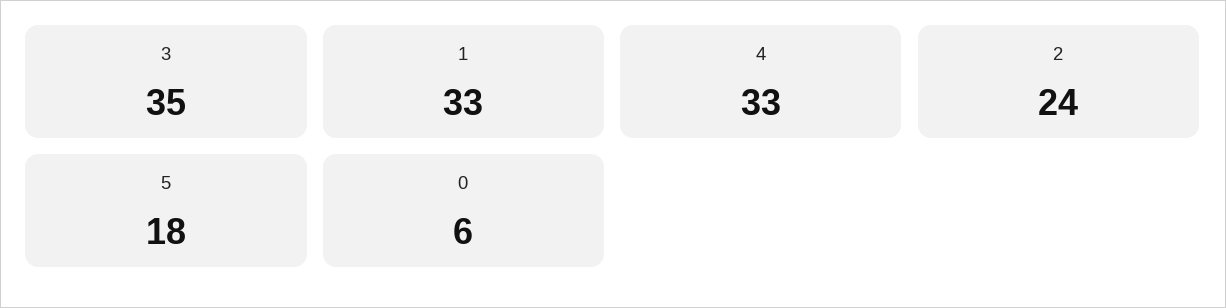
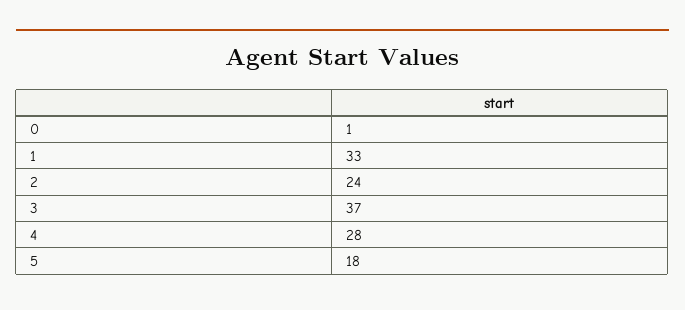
  {
-   "3": 35,
+   "3": 37,
    "1": 33,
-   "4": 33,
+   "4": 28,
    "2": 24,
    "5": 18,
-   "0": 6
+   "0": 1
  }

